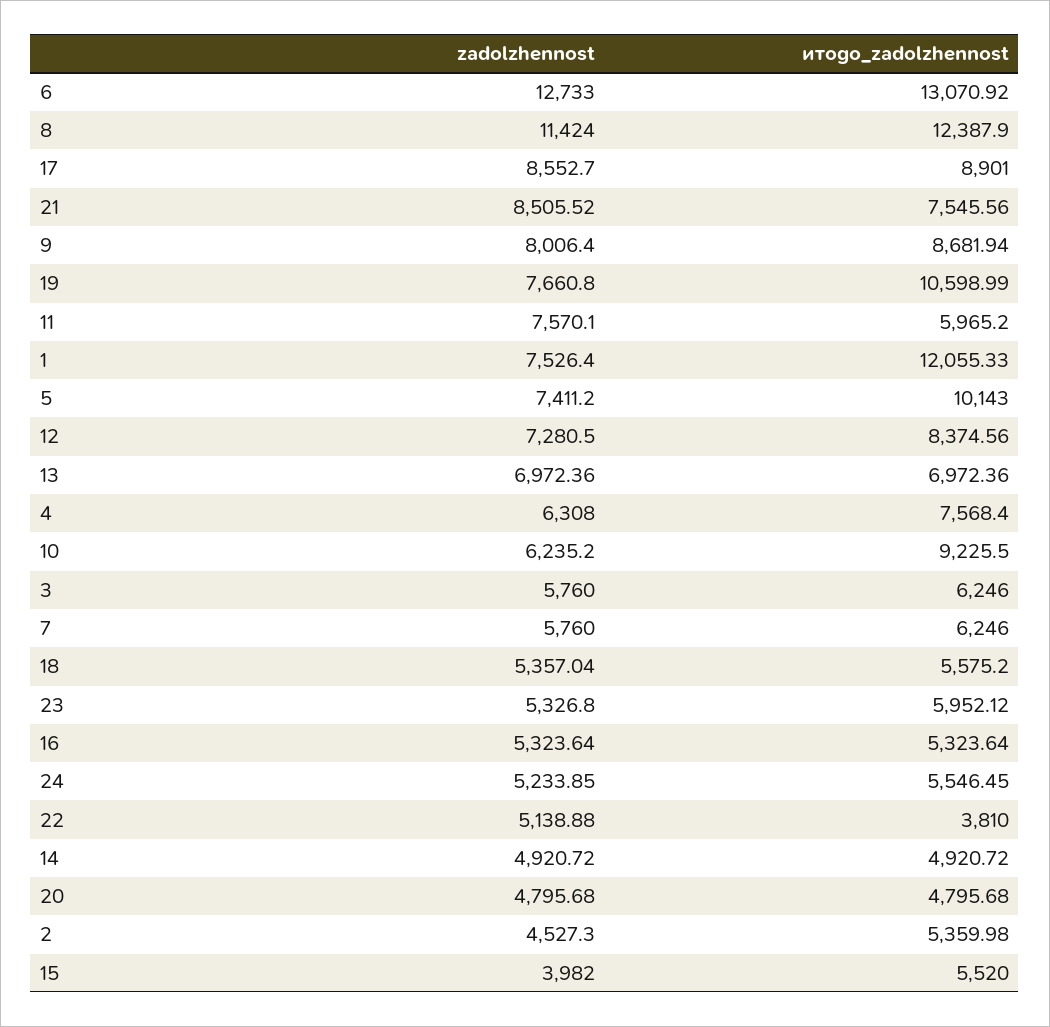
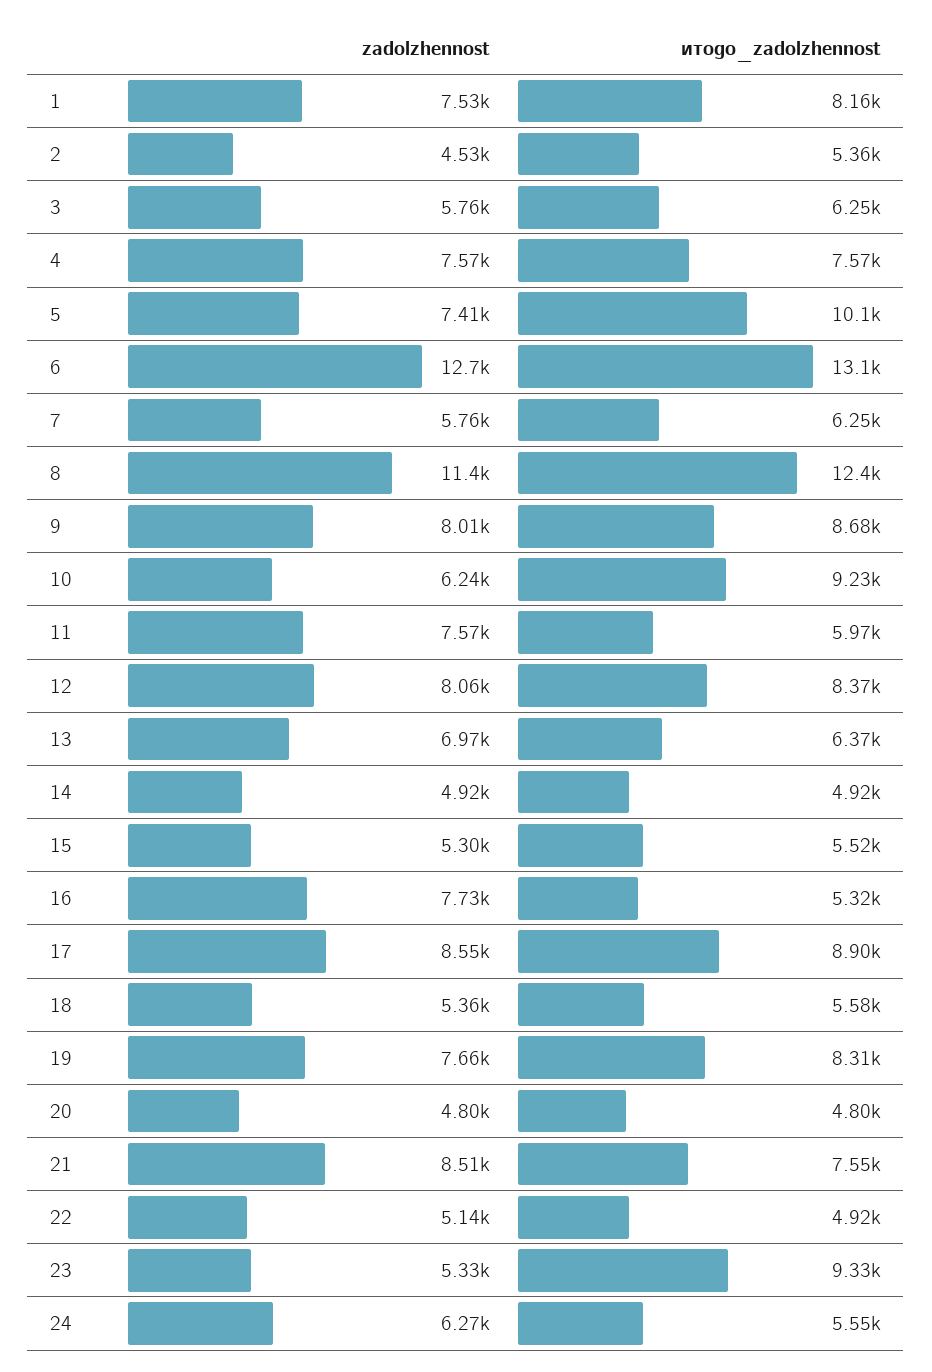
  {
    "zadolzhennost": {
      "6": 12733,
      "8": 11424,
      "17": 8552.7,
      "21": 8505.52,
      "9": 8006.4,
      "19": 7660.8,
      "11": 7570.1,
      "1": 7526.4,
      "5": 7411.2,
-     "12": 7280.5,
+     "12": 8060,
      "13": 6972.36,
-     "4": 6308,
+     "4": 7570,
      "10": 6235.2,
      "3": 5760,
      "7": 5760,
      "18": 5357.04,
      "23": 5326.8,
-     "16": 5323.64,
+     "16": 7730,
-     "24": 5233.85,
+     "24": 6270,
      "22": 5138.88,
      "14": 4920.72,
      "20": 4795.68,
      "2": 4527.3,
-     "15": 3982
+     "15": 5300
    },
    "итogo_zadolzhennost": {
      "6": 13070.92,
      "8": 12387.9,
      "17": 8901,
      "21": 7545.56,
      "9": 8681.94,
-     "19": 10598.99,
+     "19": 8310,
      "11": 5965.2,
-     "1": 12055.33,
+     "1": 8160,
      "5": 10143,
      "12": 8374.56,
-     "13": 6972.36,
+     "13": 6370,
      "4": 7568.4,
      "10": 9225.5,
      "3": 6246,
      "7": 6246,
      "18": 5575.2,
-     "23": 5952.12,
+     "23": 9330,
      "16": 5323.64,
      "24": 5546.45,
-     "22": 3810,
+     "22": 4920,
      "14": 4920.72,
      "20": 4795.68,
      "2": 5359.98,
      "15": 5520
    }
  }

